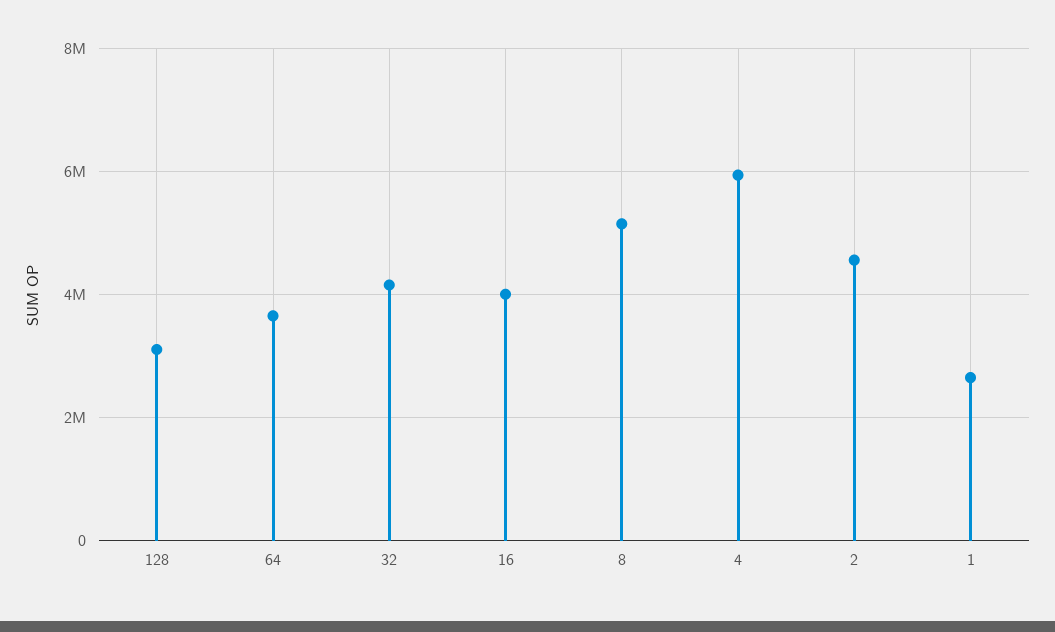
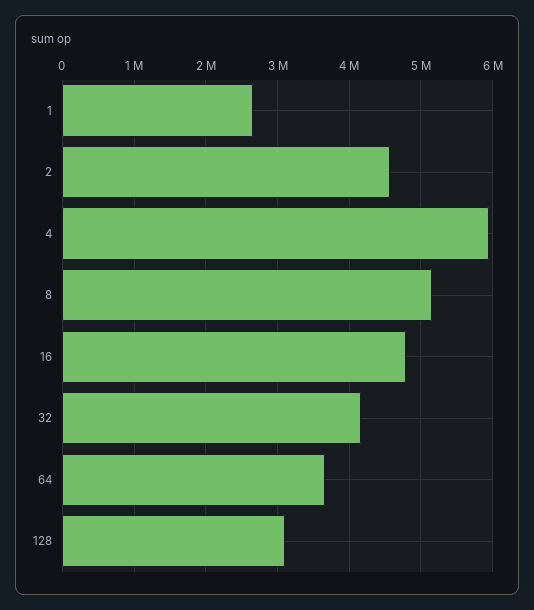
  {
    "128": 3100000,
    "64": 3700000,
    "32": 4200000,
-   "16": 4000000,
+   "16": 4800000,
    "8": 5200000,
    "4": 5900000,
    "2": 4600000,
    "1": 2700000
  }

